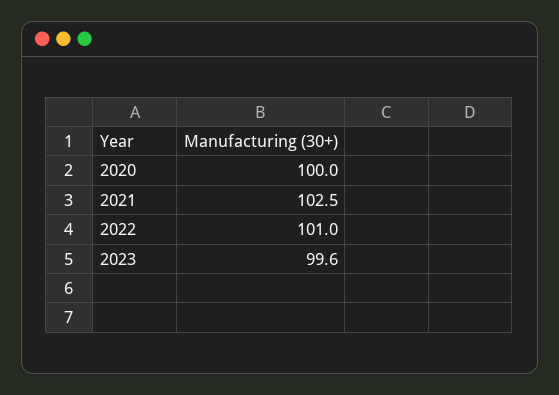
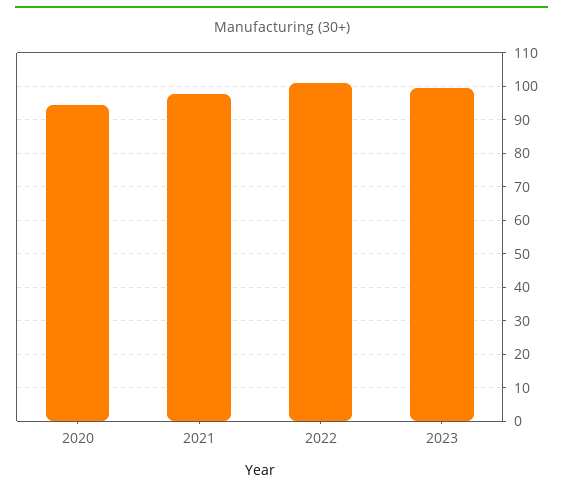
  {
-   "2020": 100,
+   "2020": 94,
-   "2021": 102.5,
+   "2021": 98,
    "2022": 101,
    "2023": 99.6
  }

